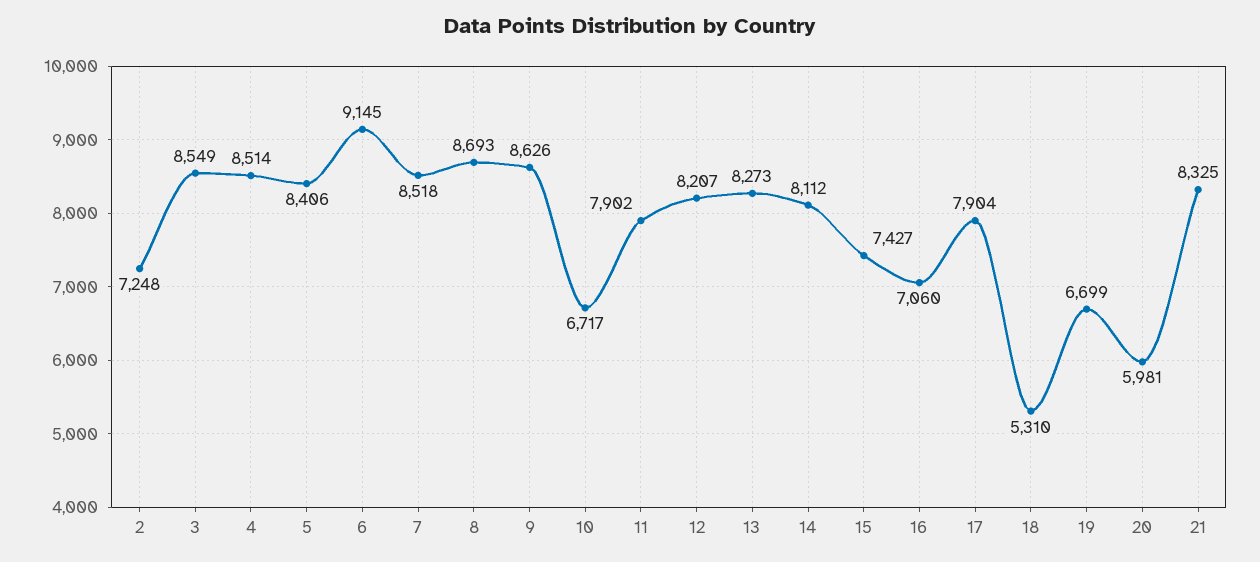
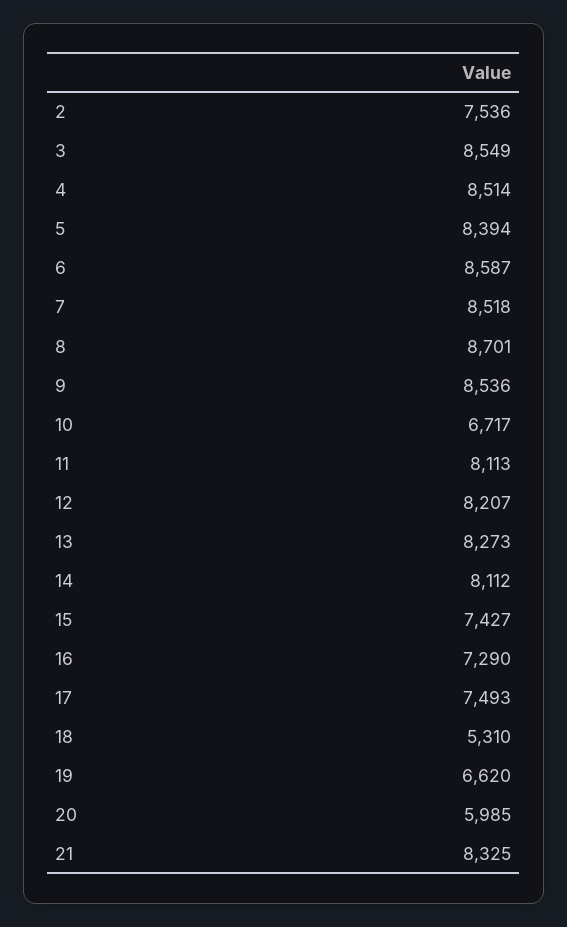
  {
-   "2": 7248,
+   "2": 7536,
    "3": 8549,
    "4": 8514,
-   "5": 8406,
+   "5": 8394,
-   "6": 9145,
+   "6": 8587,
    "7": 8518,
-   "8": 8693,
+   "8": 8701,
-   "9": 8626,
+   "9": 8536,
    "10": 6717,
-   "11": 7902,
+   "11": 8113,
    "12": 8207,
    "13": 8273,
    "14": 8112,
    "15": 7427,
-   "16": 7060,
+   "16": 7290,
-   "17": 7904,
+   "17": 7493,
    "18": 5310,
-   "19": 6699,
+   "19": 6620,
-   "20": 5981,
+   "20": 5985,
    "21": 8325
  }

